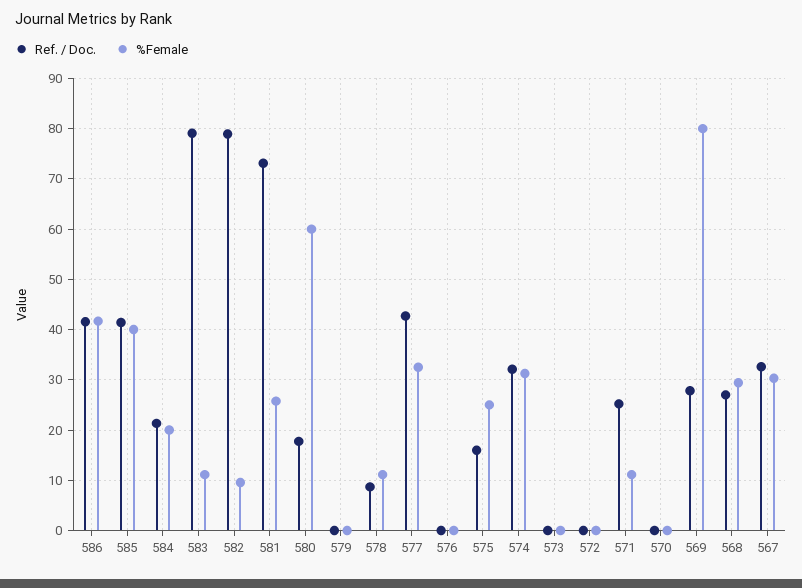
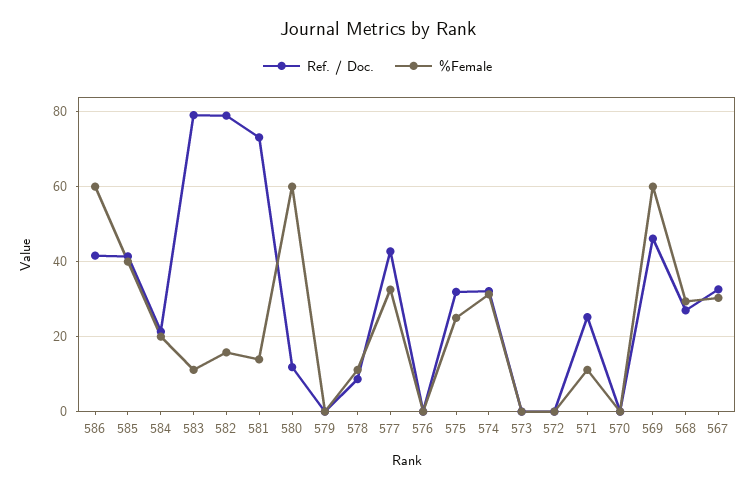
  {
    "Ref. / Doc.": {
      "586": 42,
      "585": 42,
      "584": 22,
      "583": 80,
      "582": 78,
      "581": 74,
-     "580": 18,
+     "580": 12,
      "579": 0,
      "578": 8,
      "577": 42,
      "576": 0,
-     "575": 16,
+     "575": 32,
      "574": 32,
      "573": 0,
      "572": 0,
      "571": 26,
      "570": 0,
-     "569": 28,
+     "569": 46,
      "568": 28,
      "567": 32
    },
    "%Female": {
-     "586": 42,
+     "586": 60,
      "585": 40,
      "584": 20,
      "583": 12,
-     "582": 10,
+     "582": 16,
-     "581": 26,
+     "581": 14,
      "580": 60,
      "579": 0,
      "578": 12,
      "577": 32,
      "576": 0,
      "575": 26,
      "574": 32,
      "573": 0,
      "572": 0,
      "571": 12,
      "570": 0,
-     "569": 80,
+     "569": 60,
      "568": 30,
      "567": 30
    }
  }

